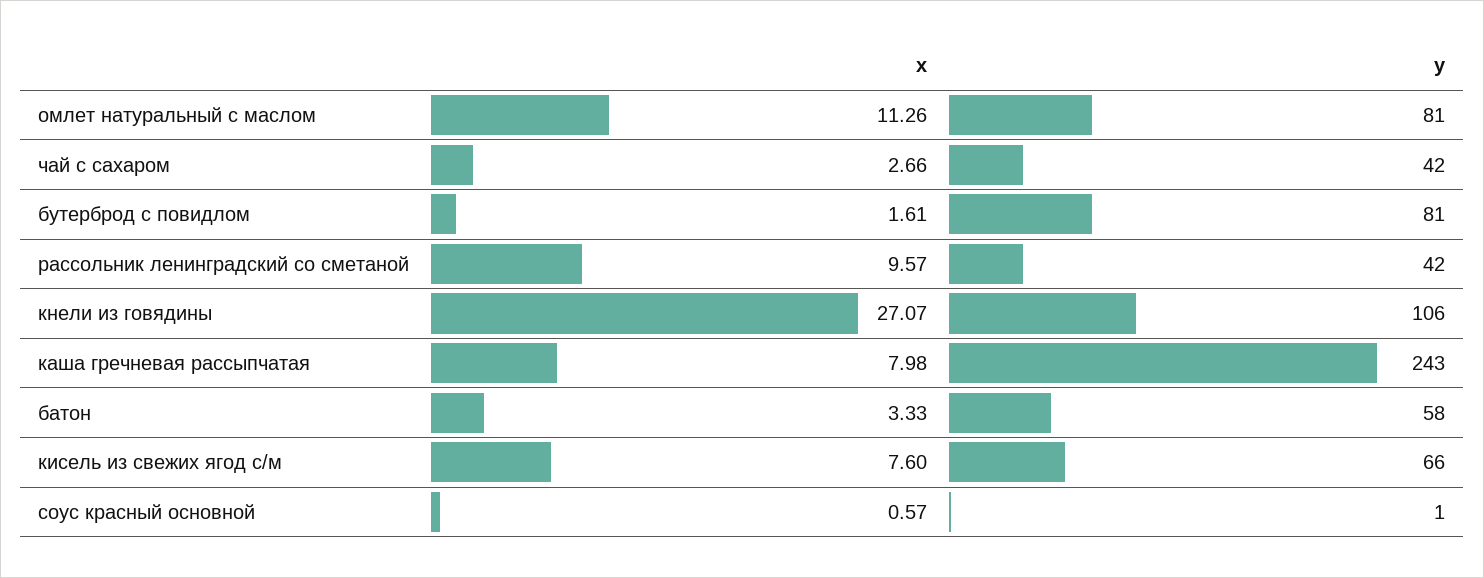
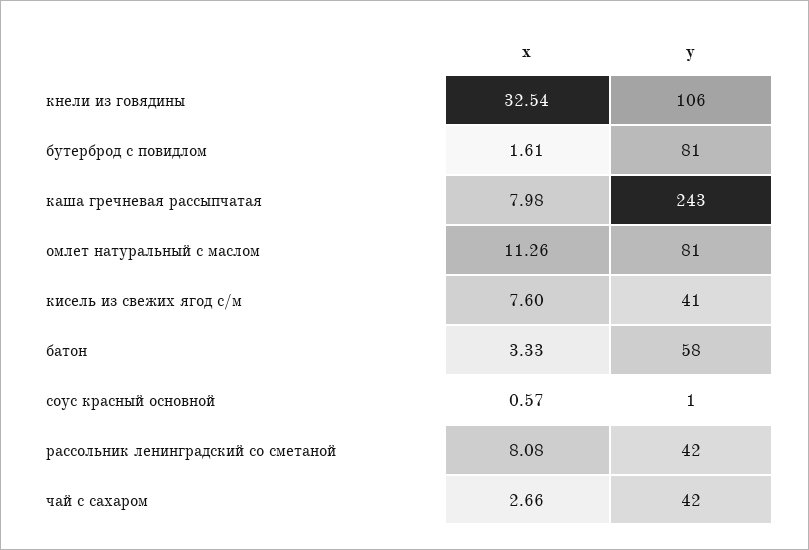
  {
    "x": {
      "омлет натуральный с маслом": 11.26,
      "чай с сахаром": 2.66,
      "бутерброд с повидлом": 1.61,
-     "рассольник ленинградский со сметаной": 9.57,
+     "рассольник ленинградский со сметаной": 8.08,
-     "кнели из говядины": 27.07,
+     "кнели из говядины": 32.54,
      "каша гречневая рассыпчатая": 7.98,
      "батон": 3.33,
      "кисель из свежих ягод с/м": 7.6,
      "соус красный основной": 0.57
    },
    "y": {
      "омлет натуральный с маслом": 81,
      "чай с сахаром": 42,
      "бутерброд с повидлом": 81,
      "рассольник ленинградский со сметаной": 42,
      "кнели из говядины": 106,
      "каша гречневая рассыпчатая": 243,
      "батон": 58,
-     "кисель из свежих ягод с/м": 66,
+     "кисель из свежих ягод с/м": 41,
      "соус красный основной": 1
    }
  }

